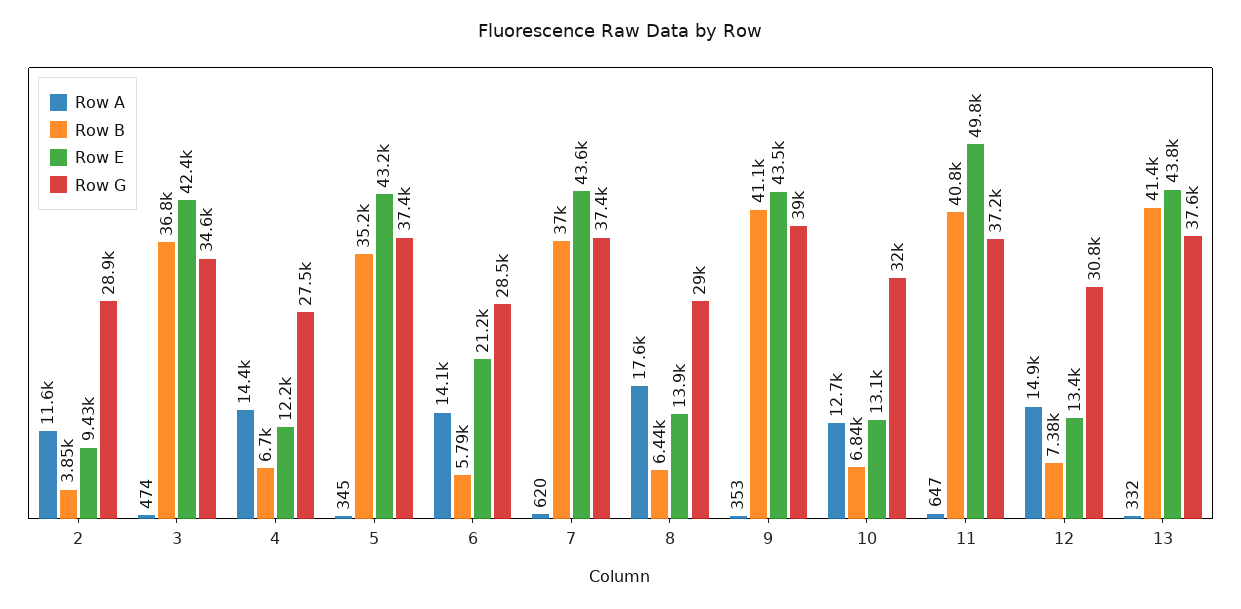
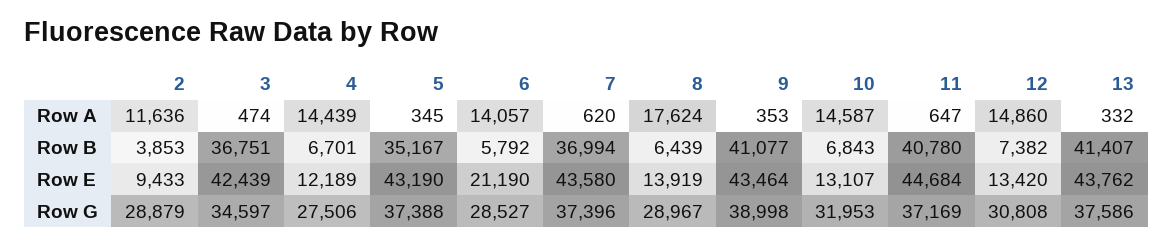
  {
    "Row A": {
      "2": 11636,
      "3": 474,
      "4": 14439,
      "5": 345,
      "6": 14057,
      "7": 620,
      "8": 17624,
      "9": 353,
-     "10": 12700,
+     "10": 14587,
      "11": 647,
      "12": 14860,
      "13": 332
    },
    "Row B": {
      "2": 3853,
      "3": 36751,
      "4": 6701,
      "5": 35167,
      "6": 5792,
      "7": 36994,
      "8": 6439,
      "9": 41077,
      "10": 6843,
      "11": 40780,
      "12": 7382,
      "13": 41407
    },
    "Row E": {
      "2": 9433,
      "3": 42439,
      "4": 12189,
      "5": 43190,
      "6": 21190,
      "7": 43580,
      "8": 13919,
      "9": 43464,
      "10": 13107,
-     "11": 49800,
+     "11": 44684,
      "12": 13420,
      "13": 43762
    },
    "Row G": {
      "2": 28879,
      "3": 34597,
      "4": 27506,
      "5": 37388,
      "6": 28527,
      "7": 37396,
      "8": 28967,
      "9": 38998,
      "10": 31953,
      "11": 37169,
      "12": 30808,
      "13": 37586
    }
  }

